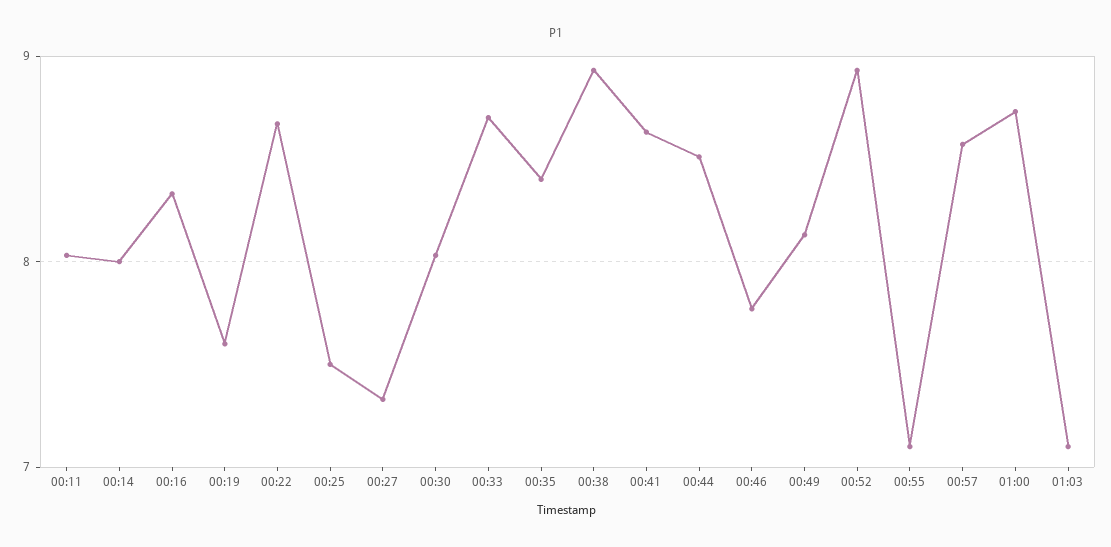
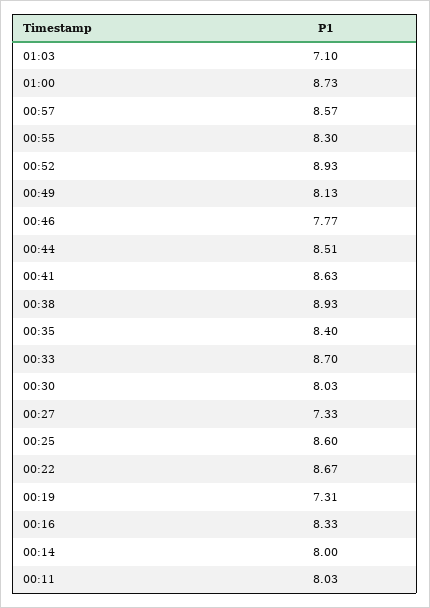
  {
    "00:11": 8.03,
    "00:14": 8,
    "00:16": 8.33,
-   "00:19": 7.6,
+   "00:19": 7.31,
    "00:22": 8.67,
-   "00:25": 7.5,
+   "00:25": 8.6,
    "00:27": 7.33,
    "00:30": 8.03,
    "00:33": 8.7,
    "00:35": 8.4,
    "00:38": 8.93,
    "00:41": 8.63,
    "00:44": 8.51,
    "00:46": 7.77,
    "00:49": 8.13,
    "00:52": 8.93,
-   "00:55": 7.1,
+   "00:55": 8.3,
    "00:57": 8.57,
    "01:00": 8.73,
    "01:03": 7.1
  }

